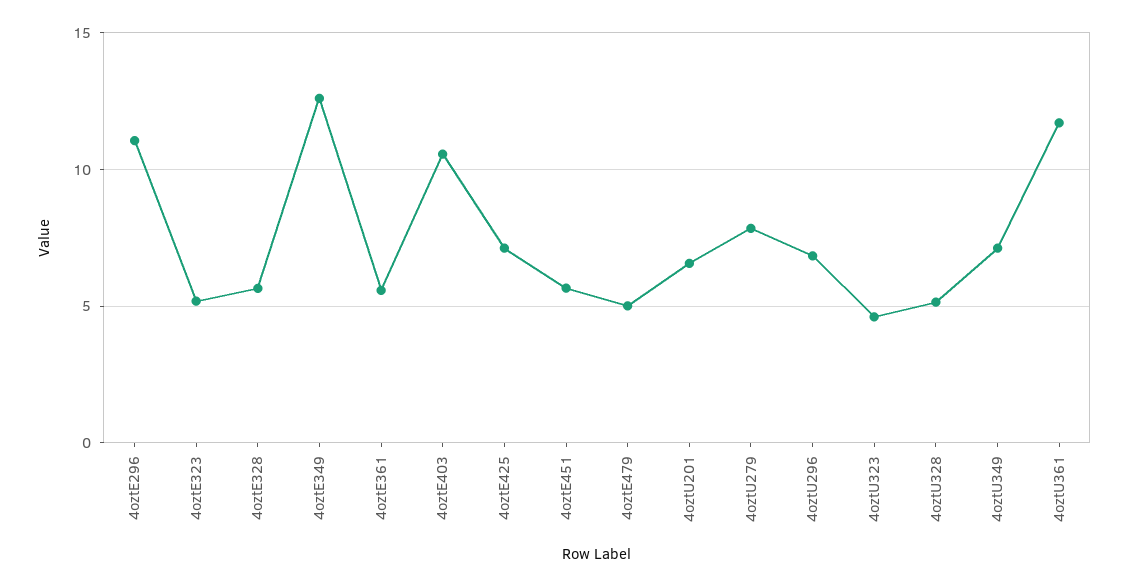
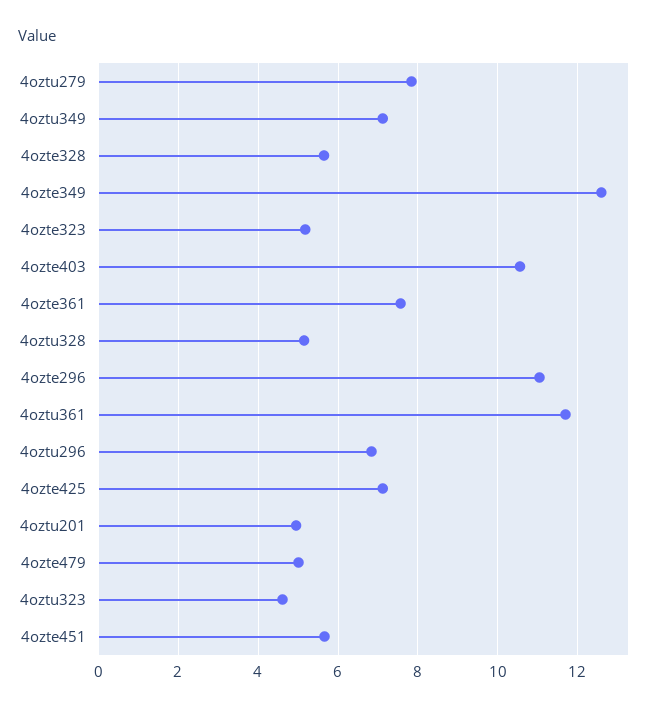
  {
    "4oztE296": 11,
    "4oztE323": 5.2,
    "4oztE328": 5.6,
    "4oztE349": 12.6,
-   "4oztE361": 5.5,
+   "4oztE361": 7.6,
    "4oztE403": 10.6,
    "4oztE425": 7.2,
    "4oztE451": 5.6,
    "4oztE479": 5,
-   "4oztU201": 6.5,
+   "4oztU201": 5,
    "4oztU279": 7.8,
    "4oztU296": 6.8,
    "4oztU323": 4.6,
    "4oztU328": 5.2,
    "4oztU349": 7.2,
    "4oztU361": 11.8
  }

